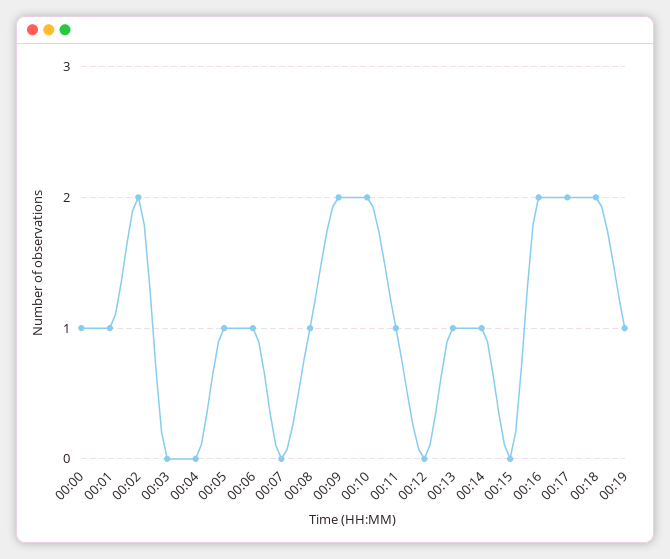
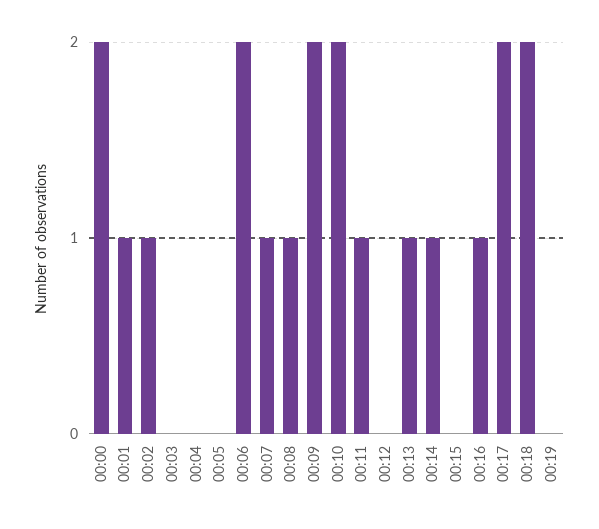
  {
-   "00:00": 1,
+   "00:00": 2,
    "00:01": 1,
-   "00:02": 2,
+   "00:02": 1,
    "00:03": 0,
    "00:04": 0,
-   "00:05": 1,
+   "00:05": 0,
-   "00:06": 1,
+   "00:06": 2,
-   "00:07": 0,
+   "00:07": 1,
    "00:08": 1,
    "00:09": 2,
    "00:10": 2,
    "00:11": 1,
    "00:12": 0,
    "00:13": 1,
    "00:14": 1,
    "00:15": 0,
-   "00:16": 2,
+   "00:16": 1,
    "00:17": 2,
    "00:18": 2,
-   "00:19": 1
+   "00:19": 0
  }

